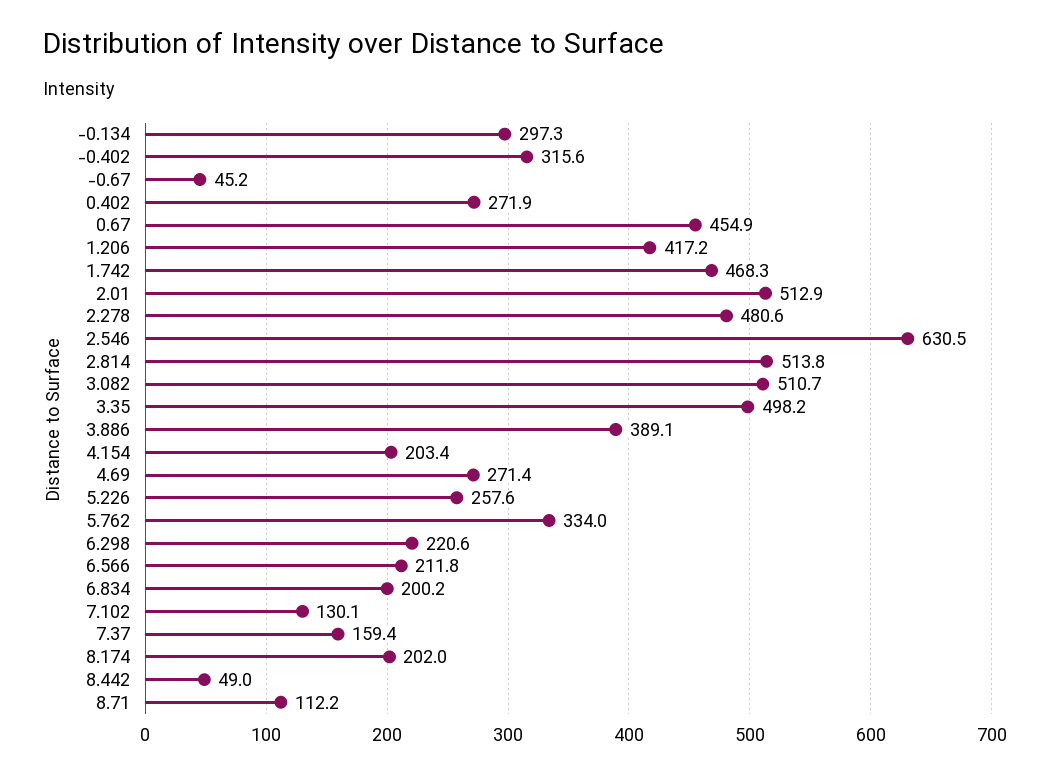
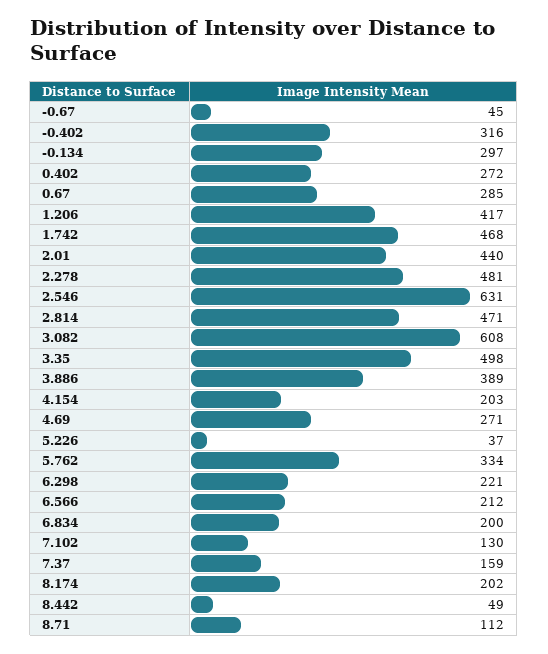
  {
    "-0.134": 297.3,
    "-0.402": 315.6,
    "-0.67": 45.2,
    "0.402": 271.9,
-   "0.67": 454.9,
+   "0.67": 285,
    "1.206": 417.2,
    "1.742": 468.3,
-   "2.01": 512.9,
+   "2.01": 440,
    "2.278": 480.6,
    "2.546": 630.5,
-   "2.814": 513.8,
+   "2.814": 471,
-   "3.082": 510.7,
+   "3.082": 608,
    "3.35": 498.2,
    "3.886": 389.1,
    "4.154": 203.4,
    "4.69": 271.4,
-   "5.226": 257.6,
+   "5.226": 37,
    "5.762": 334,
    "6.298": 220.6,
    "6.566": 211.8,
    "6.834": 200.2,
    "7.102": 130.1,
    "7.37": 159.4,
    "8.174": 202,
    "8.442": 49,
    "8.71": 112.2
  }

